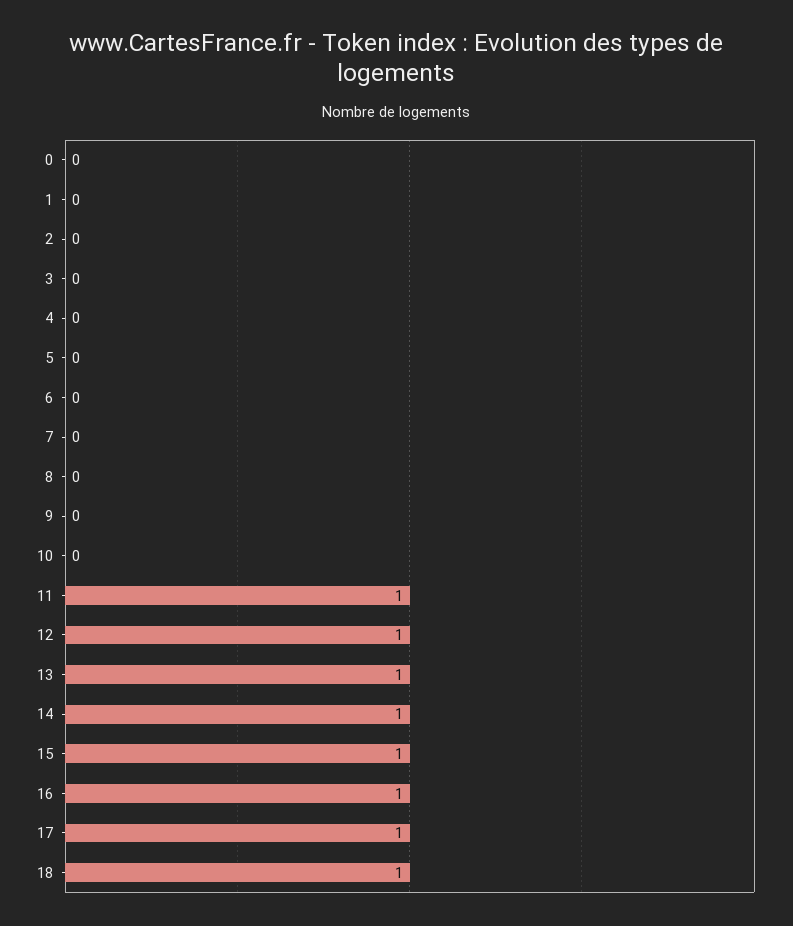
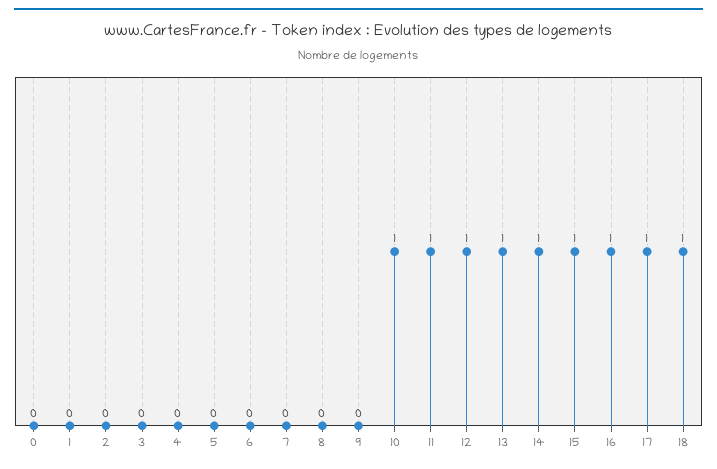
  {
    "0": 0,
    "1": 0,
    "2": 0,
    "3": 0,
    "4": 0,
    "5": 0,
    "6": 0,
    "7": 0,
    "8": 0,
    "9": 0,
-   "10": 0,
+   "10": 1,
    "11": 1,
    "12": 1,
    "13": 1,
    "14": 1,
    "15": 1,
    "16": 1,
    "17": 1,
    "18": 1
  }

